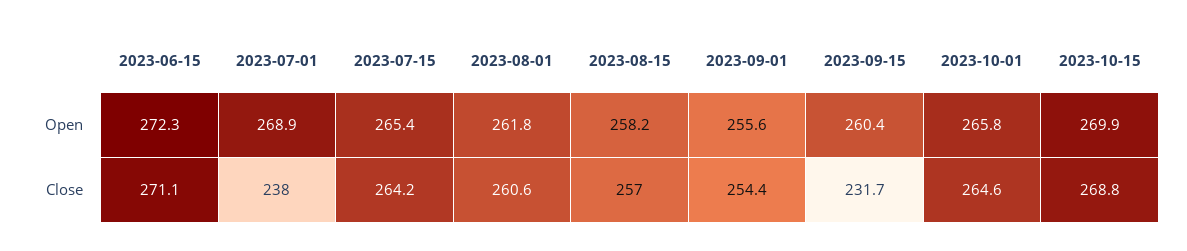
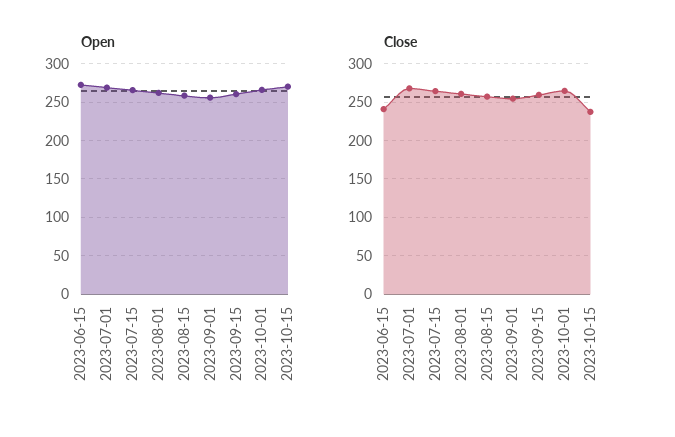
  {
    "Open": {
      "2023-06-15": 272.3,
      "2023-07-01": 268.9,
      "2023-07-15": 265.4,
      "2023-08-01": 261.8,
      "2023-08-15": 258.2,
      "2023-09-01": 255.6,
      "2023-09-15": 260.4,
      "2023-10-01": 265.8,
      "2023-10-15": 269.9
    },
    "Close": {
-     "2023-06-15": 271.1,
+     "2023-06-15": 240,
-     "2023-07-01": 238,
+     "2023-07-01": 270,
      "2023-07-15": 264.2,
      "2023-08-01": 260.6,
      "2023-08-15": 257,
      "2023-09-01": 254.4,
-     "2023-09-15": 231.7,
+     "2023-09-15": 260,
      "2023-10-01": 264.6,
-     "2023-10-15": 268.8
+     "2023-10-15": 240
    }
  }

